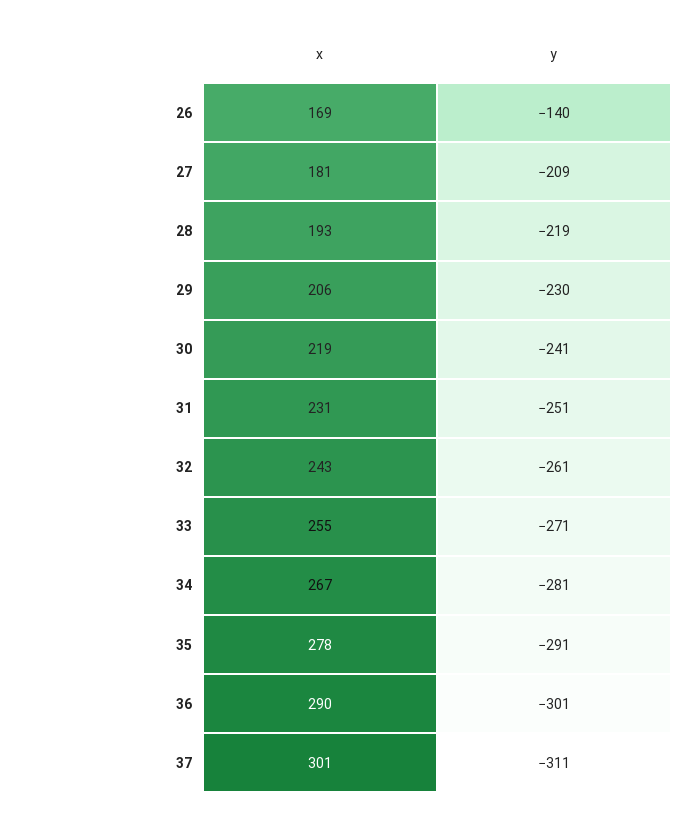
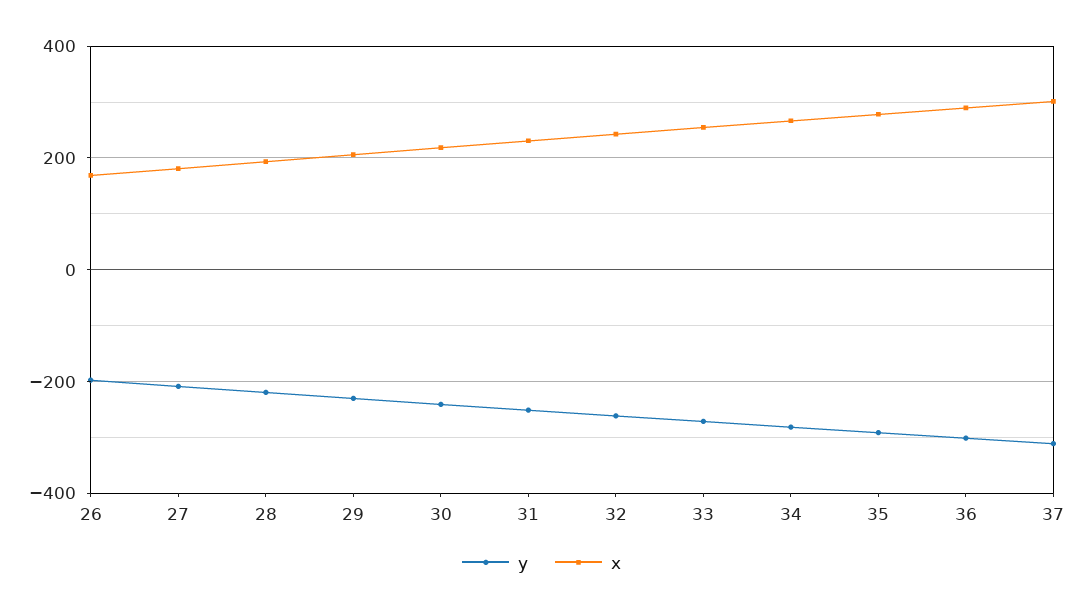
  {
    "x": {
      "26": 169,
      "27": 181,
      "28": 193,
      "29": 206,
      "30": 219,
      "31": 231,
      "32": 243,
      "33": 255,
      "34": 267,
      "35": 278,
      "36": 290,
      "37": 301
    },
    "y": {
-     "26": -140,
+     "26": -200,
      "27": -209,
      "28": -219,
      "29": -230,
      "30": -241,
      "31": -251,
      "32": -261,
      "33": -271,
      "34": -281,
      "35": -291,
      "36": -301,
      "37": -311
    }
  }

